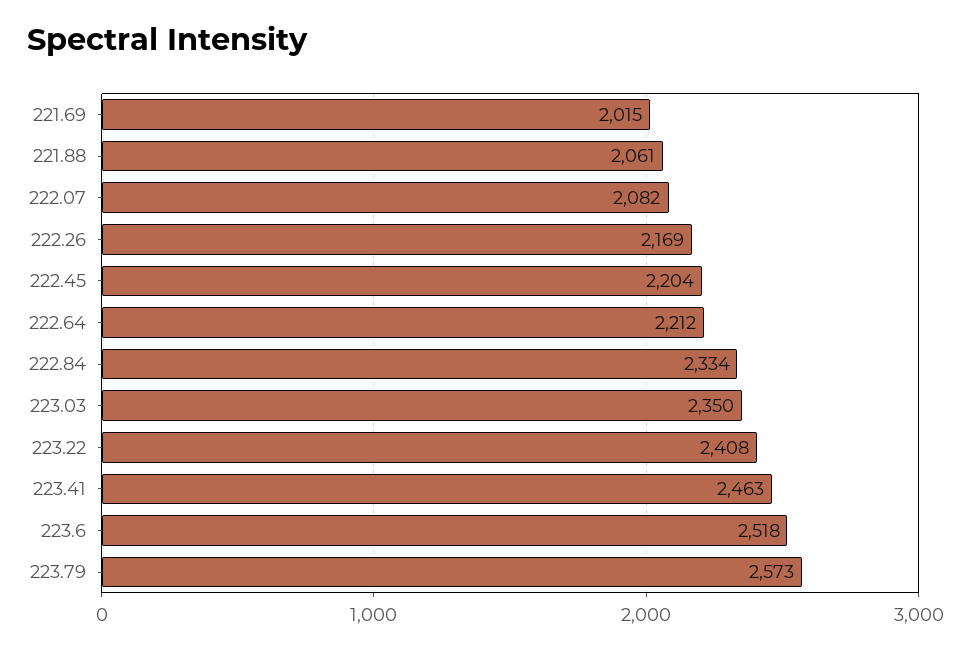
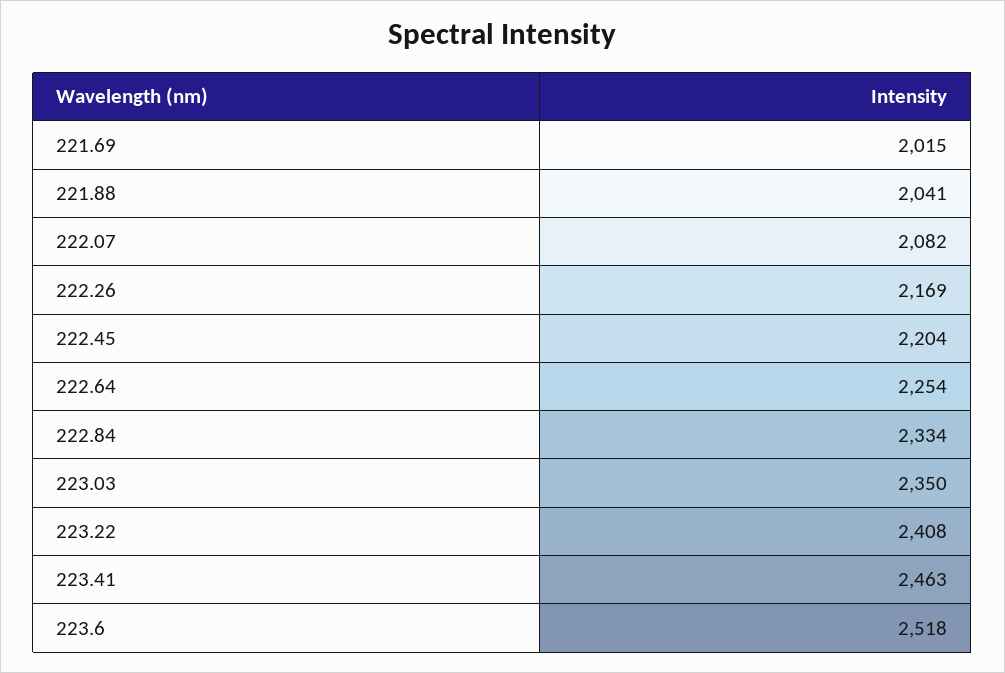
  {
    "221.69": 2015,
-   "221.88": 2061,
+   "221.88": 2041,
    "222.07": 2082,
    "222.26": 2169,
    "222.45": 2204,
-   "222.64": 2212,
+   "222.64": 2254,
    "222.84": 2334,
    "223.03": 2350,
    "223.22": 2408,
    "223.41": 2463,
-   "223.6": 2518,
+   "223.6": 2518
-   "223.79": 2573
  }

